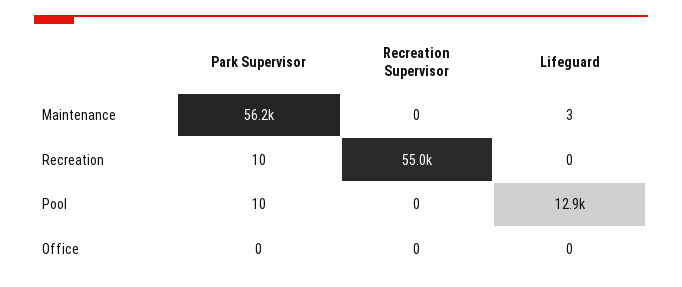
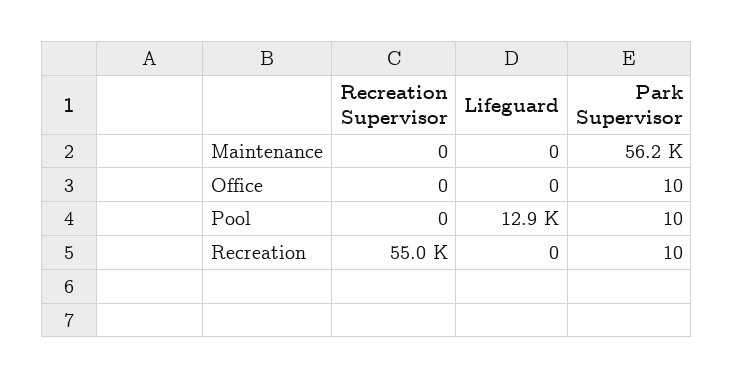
  {
    "Park Supervisor": {
      "Maintenance": 56200,
      "Recreation": 10,
      "Pool": 10,
-     "Office": 0
+     "Office": 10
    },
    "Recreation Supervisor": {
      "Maintenance": 0,
      "Recreation": 55000,
      "Pool": 0,
      "Office": 0
    },
    "Lifeguard": {
-     "Maintenance": 3,
+     "Maintenance": 0,
      "Recreation": 0,
      "Pool": 12900,
      "Office": 0
    }
  }

